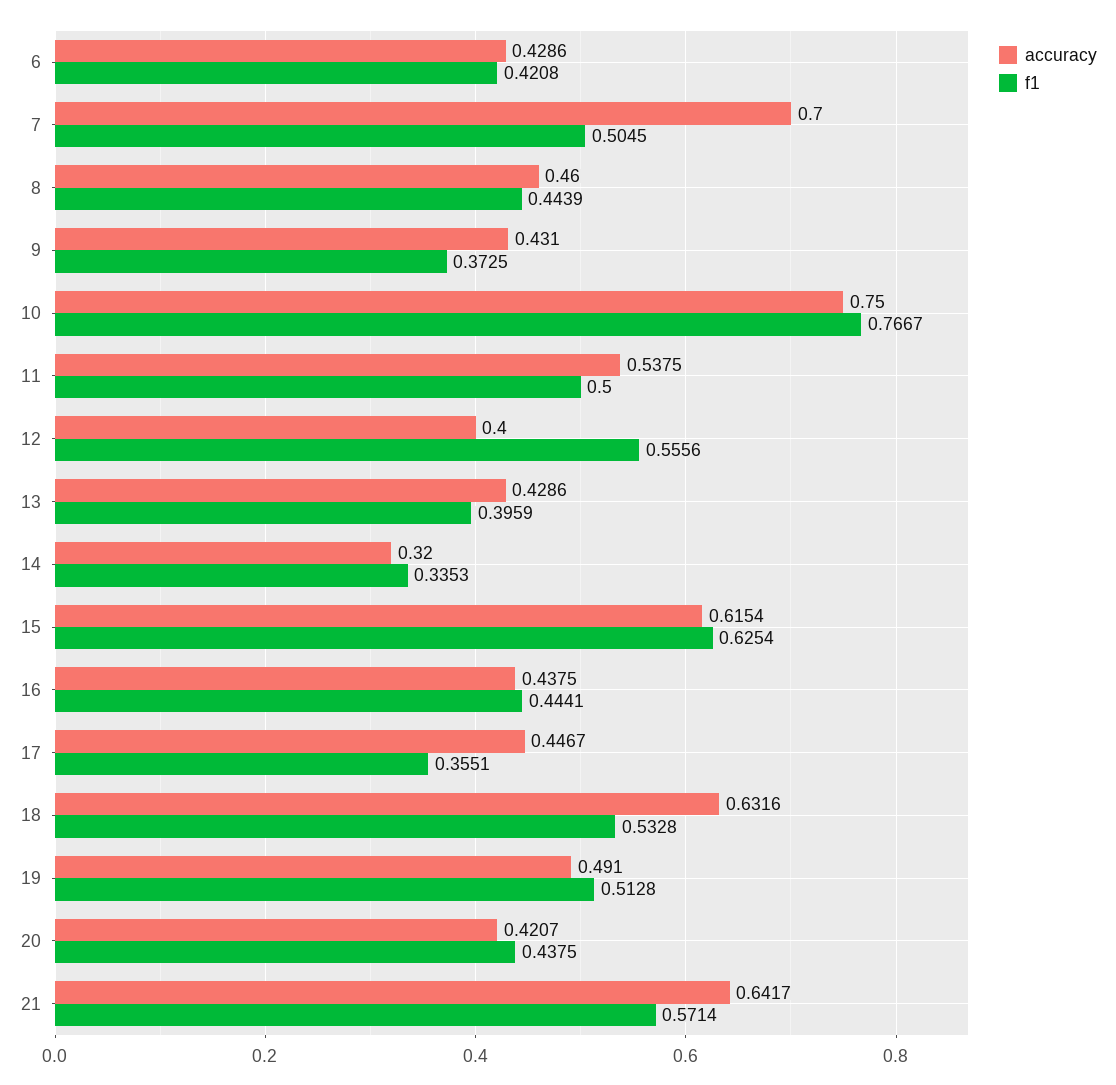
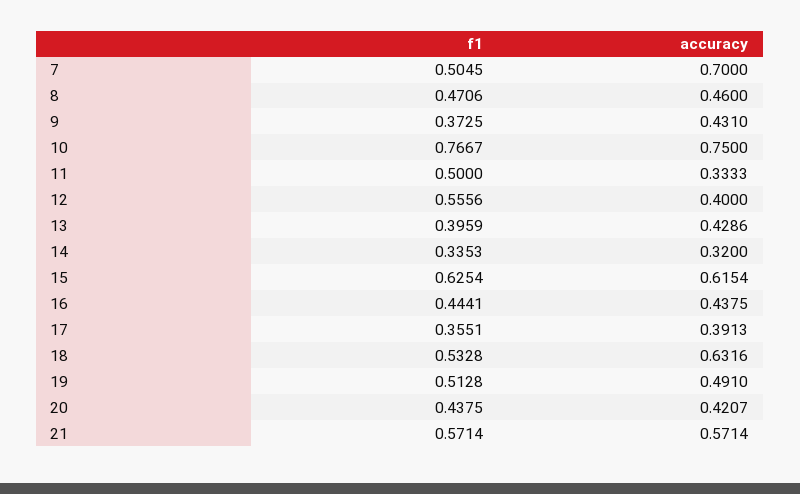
  {
    "accuracy": {
-     "6": 0.4286,
      "7": 0.7,
      "8": 0.46,
      "9": 0.431,
      "10": 0.75,
-     "11": 0.5375,
+     "11": 0.3333,
      "12": 0.4,
      "13": 0.4286,
      "14": 0.32,
      "15": 0.6154,
      "16": 0.4375,
-     "17": 0.4467,
+     "17": 0.3913,
      "18": 0.6316,
      "19": 0.491,
      "20": 0.4207,
-     "21": 0.6417
+     "21": 0.5714
    },
    "f1": {
-     "6": 0.4208,
      "7": 0.5045,
-     "8": 0.4439,
+     "8": 0.4706,
      "9": 0.3725,
      "10": 0.7667,
      "11": 0.5,
      "12": 0.5556,
      "13": 0.3959,
      "14": 0.3353,
      "15": 0.6254,
      "16": 0.4441,
      "17": 0.3551,
      "18": 0.5328,
      "19": 0.5128,
      "20": 0.4375,
      "21": 0.5714
    }
  }

